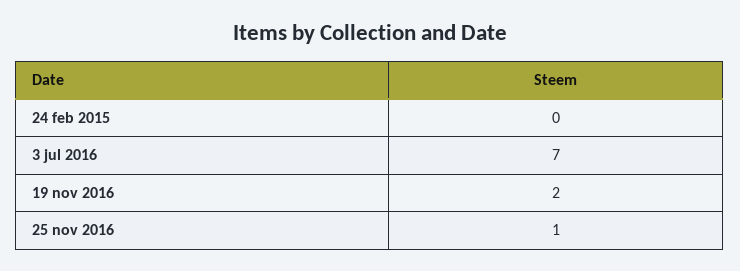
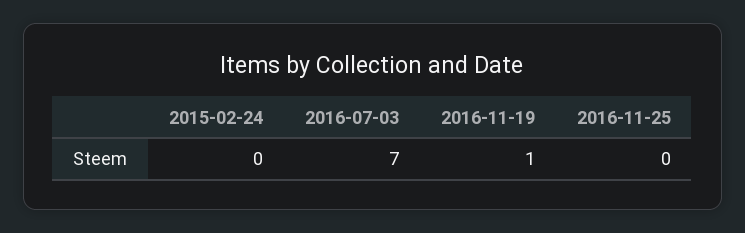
  {
    "24 feb 2015": 0,
    "3 jul 2016": 7,
-   "19 nov 2016": 2,
+   "19 nov 2016": 1,
-   "25 nov 2016": 1
+   "25 nov 2016": 0
  }

